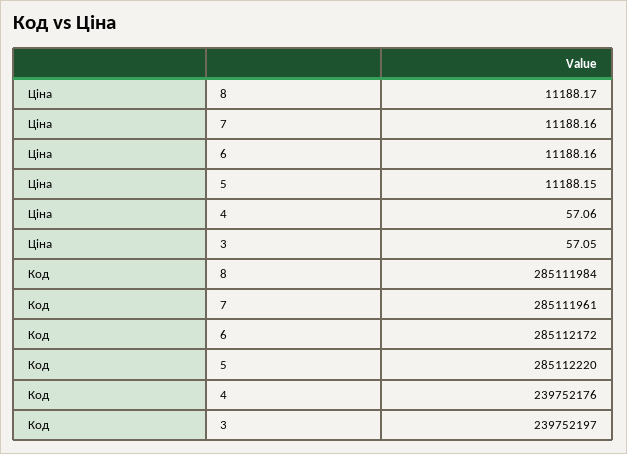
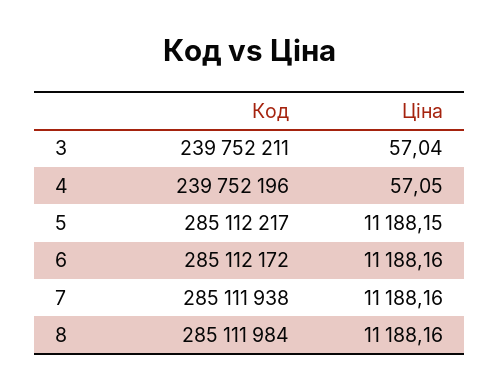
  {
    "Ціна": {
-     "8": 11188.17,
+     "8": 11188.16,
      "7": 11188.16,
      "6": 11188.16,
      "5": 11188.15,
-     "4": 57.06,
+     "4": 57.05,
-     "3": 57.05
+     "3": 57.04
    },
    "Код": {
      "8": 285111984,
-     "7": 285111961,
+     "7": 285111938,
      "6": 285112172,
-     "5": 285112220,
+     "5": 285112217,
-     "4": 239752176,
+     "4": 239752196,
-     "3": 239752197
+     "3": 239752211
    }
  }

